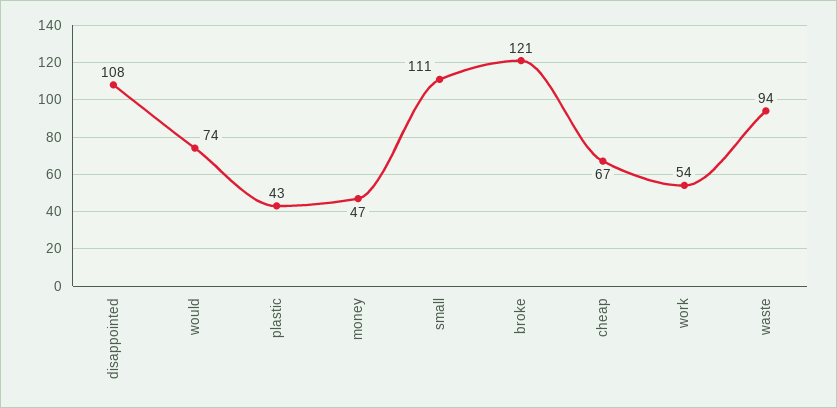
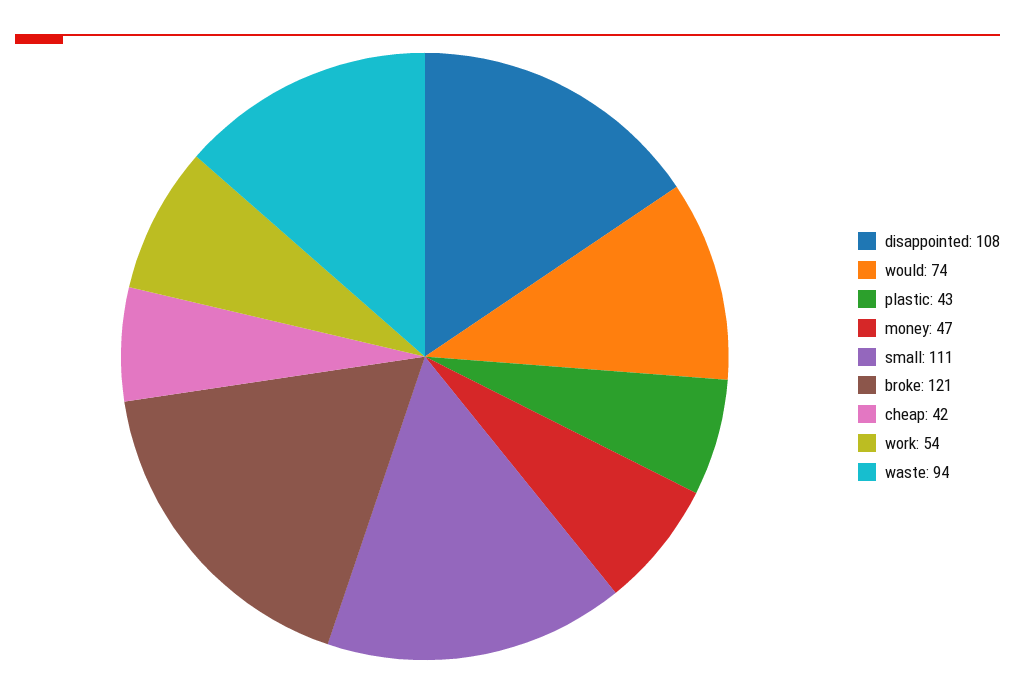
  {
    "disappointed": 108,
    "would": 74,
    "plastic": 43,
    "money": 47,
    "small": 111,
    "broke": 121,
-   "cheap": 67,
+   "cheap": 42,
    "work": 54,
    "waste": 94
  }

